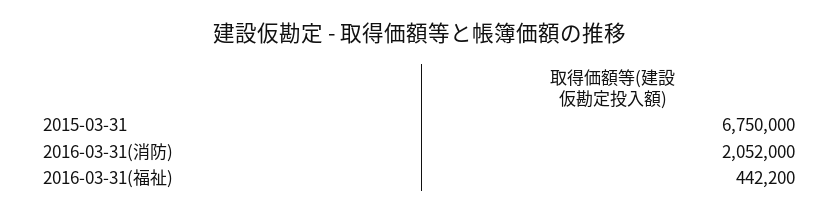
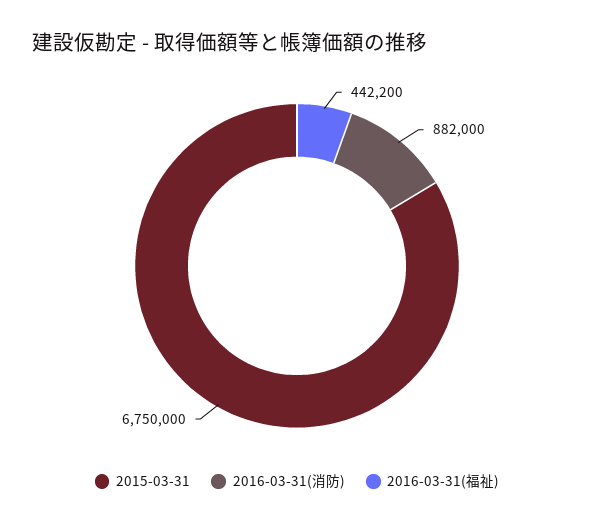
  {
    "2015-03-31": 6750000,
-   "2016-03-31(消防)": 2052000,
+   "2016-03-31(消防)": 882000,
    "2016-03-31(福祉)": 442200
  }

